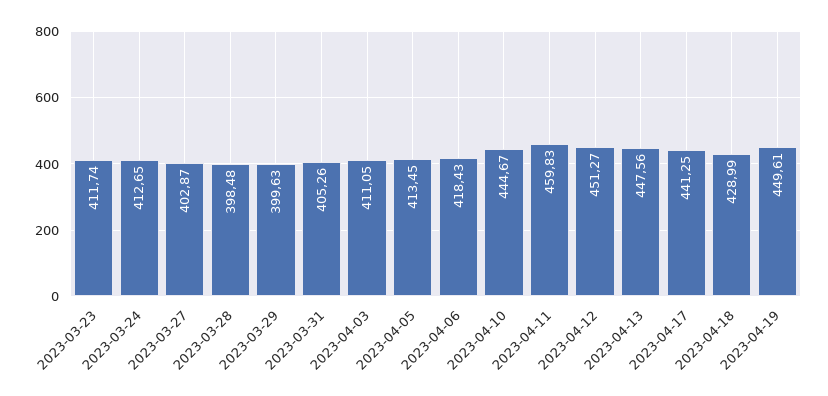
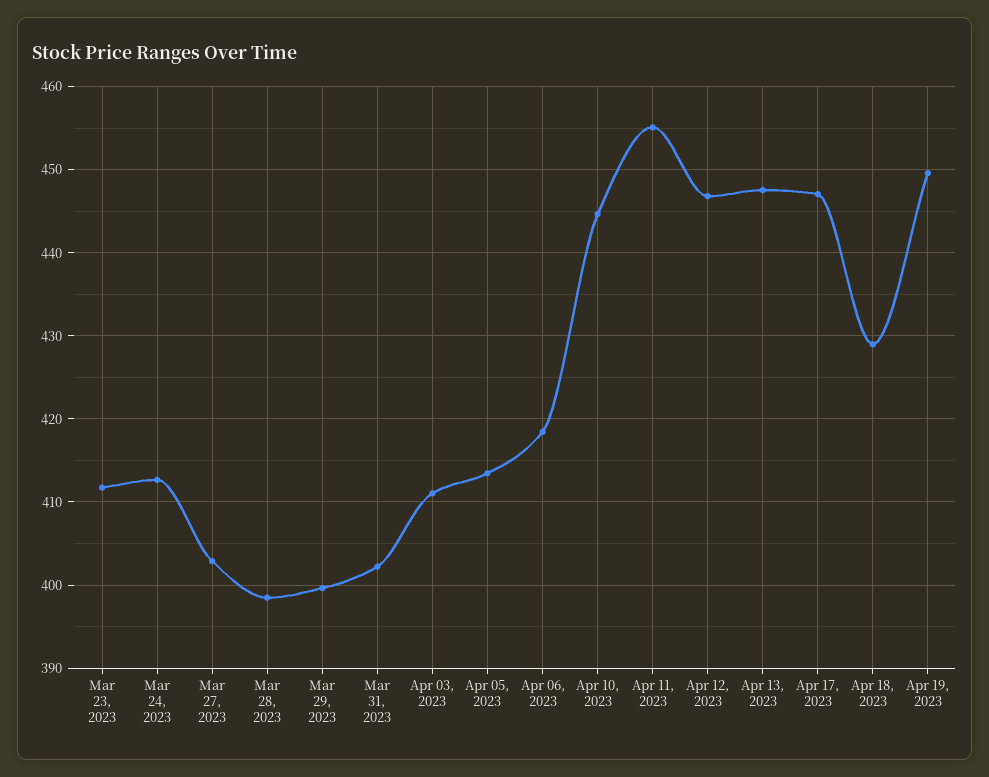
  {
    "2023-03-23": 411.74,
    "2023-03-24": 412.65,
    "2023-03-27": 402.87,
    "2023-03-28": 398.48,
    "2023-03-29": 399.63,
-   "2023-03-31": 405.26,
+   "2023-03-31": 402,
    "2023-04-03": 411.05,
    "2023-04-05": 413.45,
    "2023-04-06": 418.43,
    "2023-04-10": 444.67,
-   "2023-04-11": 459.83,
+   "2023-04-11": 455,
-   "2023-04-12": 451.27,
+   "2023-04-12": 447,
    "2023-04-13": 447.56,
-   "2023-04-17": 441.25,
+   "2023-04-17": 447,
    "2023-04-18": 428.99,
    "2023-04-19": 449.61
  }

